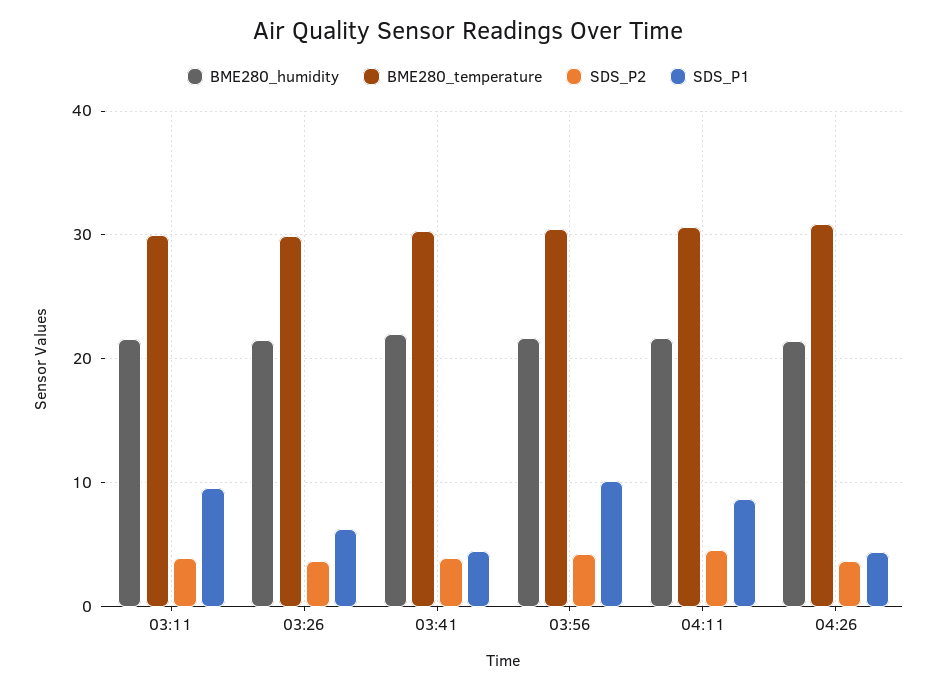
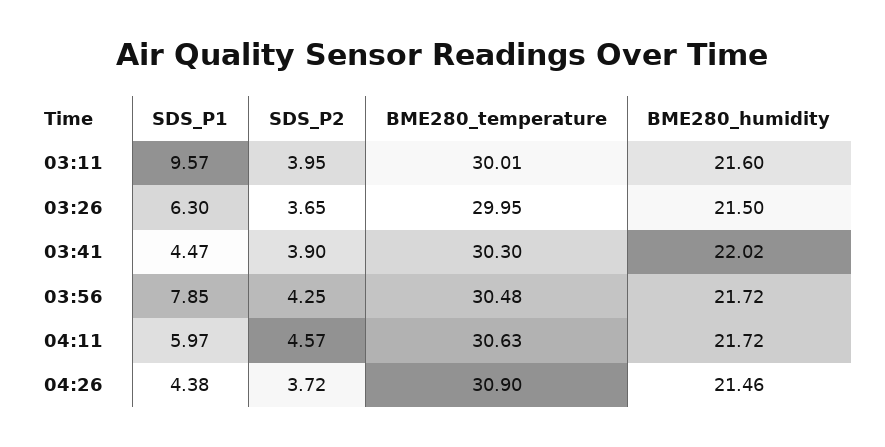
  {
    "BME280_humidity": {
      "03:11": 21.6,
      "03:26": 21.5,
      "03:41": 22.02,
      "03:56": 21.72,
      "04:11": 21.72,
      "04:26": 21.46
    },
    "BME280_temperature": {
      "03:11": 30.01,
      "03:26": 29.95,
      "03:41": 30.3,
      "03:56": 30.48,
      "04:11": 30.63,
      "04:26": 30.9
    },
    "SDS_P2": {
      "03:11": 3.95,
      "03:26": 3.65,
      "03:41": 3.9,
      "03:56": 4.25,
      "04:11": 4.57,
      "04:26": 3.72
    },
    "SDS_P1": {
      "03:11": 9.57,
      "03:26": 6.3,
      "03:41": 4.47,
-     "03:56": 10,
+     "03:56": 7.85,
-     "04:11": 9,
+     "04:11": 5.97,
      "04:26": 4.38
    }
  }

